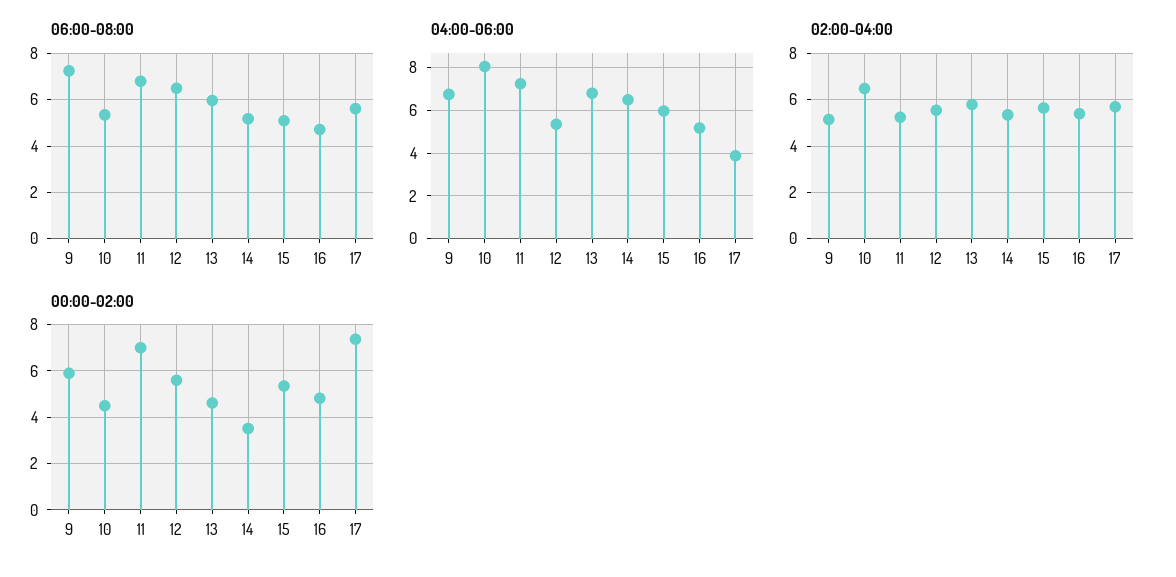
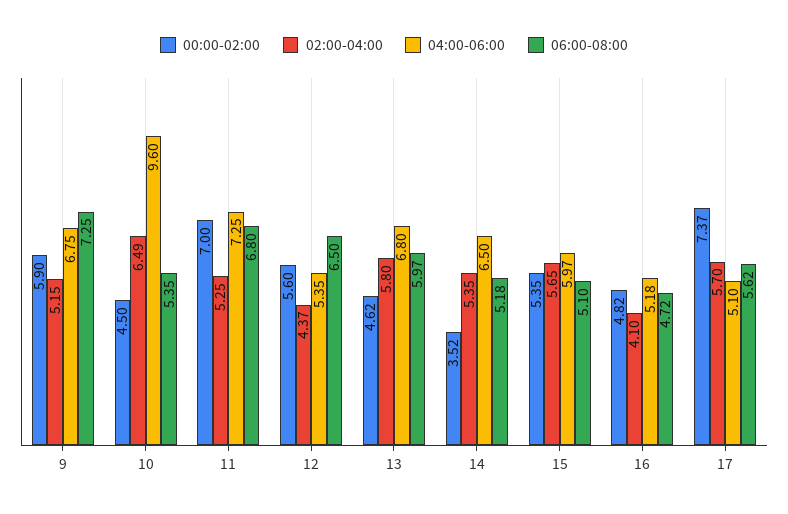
  {
    "06:00-08:00": {
      "9": 7.25,
      "10": 5.35,
      "11": 6.8,
      "12": 6.5,
      "13": 5.97,
      "14": 5.18,
      "15": 5.1,
      "16": 4.72,
      "17": 5.62
    },
    "04:00-06:00": {
      "9": 6.75,
-     "10": 8,
+     "10": 9.6,
      "11": 7.25,
      "12": 5.35,
      "13": 6.8,
      "14": 6.5,
      "15": 5.97,
      "16": 5.18,
-     "17": 4
+     "17": 5.1
    },
    "02:00-04:00": {
      "9": 5.15,
      "10": 6.49,
      "11": 5.25,
-     "12": 5.5,
+     "12": 4.37,
      "13": 5.8,
      "14": 5.35,
      "15": 5.65,
-     "16": 5.5,
+     "16": 4.1,
      "17": 5.7
    },
    "00:00-02:00": {
      "9": 5.9,
      "10": 4.5,
      "11": 7,
      "12": 5.6,
      "13": 4.62,
      "14": 3.52,
      "15": 5.35,
      "16": 4.82,
      "17": 7.37
    }
  }

